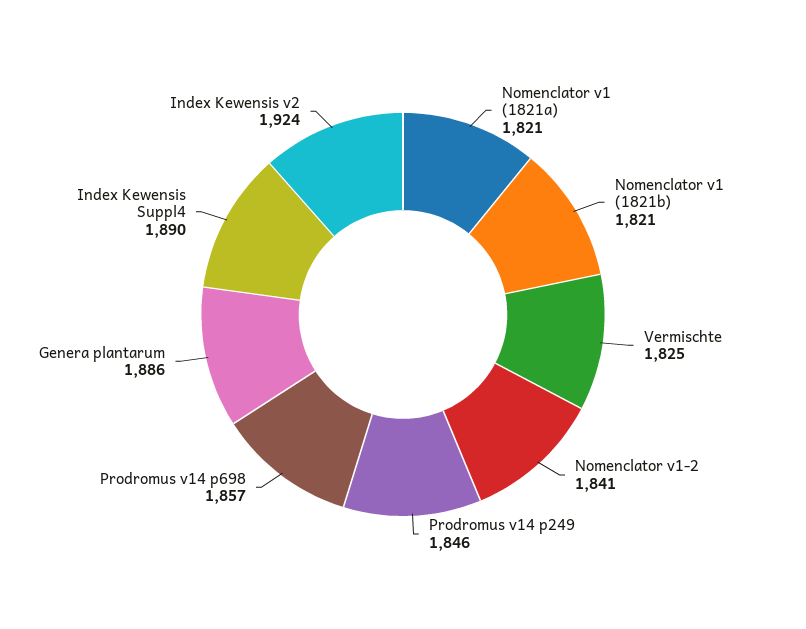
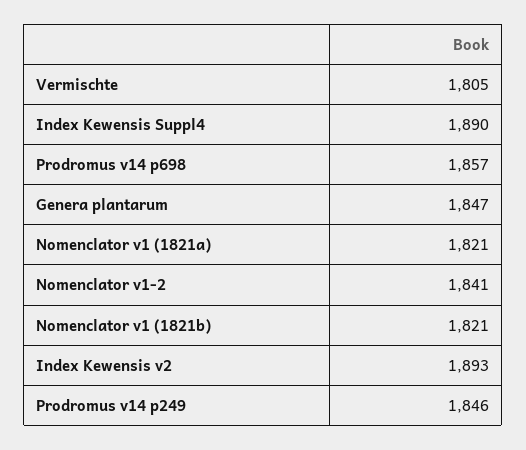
  {
    "Nomenclator v1 (1821a)": 1821,
    "Nomenclator v1 (1821b)": 1821,
-   "Vermischte": 1825,
+   "Vermischte": 1805,
    "Nomenclator v1-2": 1841,
    "Prodromus v14 p249": 1846,
    "Prodromus v14 p698": 1857,
-   "Genera plantarum": 1886,
+   "Genera plantarum": 1847,
    "Index Kewensis Suppl4": 1890,
-   "Index Kewensis v2": 1924
+   "Index Kewensis v2": 1893
  }

